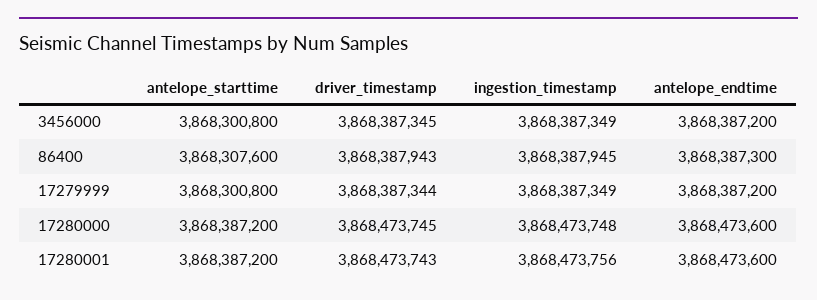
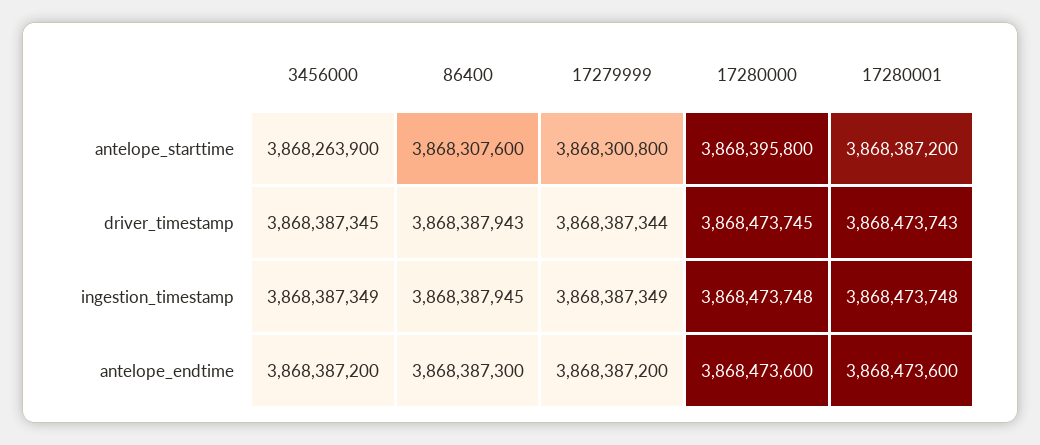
  {
    "antelope_starttime": {
-     "3456000": 3868300800,
+     "3456000": 3868263900,
      "86400": 3868307600,
      "17279999": 3868300800,
-     "17280000": 3868387200,
+     "17280000": 3868395800,
      "17280001": 3868387200
    },
    "driver_timestamp": {
      "3456000": 3868387345,
      "86400": 3868387943,
      "17279999": 3868387344,
      "17280000": 3868473745,
      "17280001": 3868473743
    },
    "ingestion_timestamp": {
      "3456000": 3868387349,
      "86400": 3868387945,
      "17279999": 3868387349,
      "17280000": 3868473748,
-     "17280001": 3868473756
+     "17280001": 3868473748
    },
    "antelope_endtime": {
      "3456000": 3868387200,
      "86400": 3868387300,
      "17279999": 3868387200,
      "17280000": 3868473600,
      "17280001": 3868473600
    }
  }

